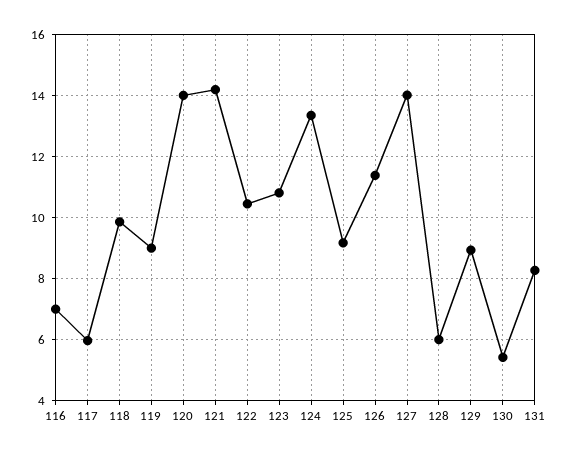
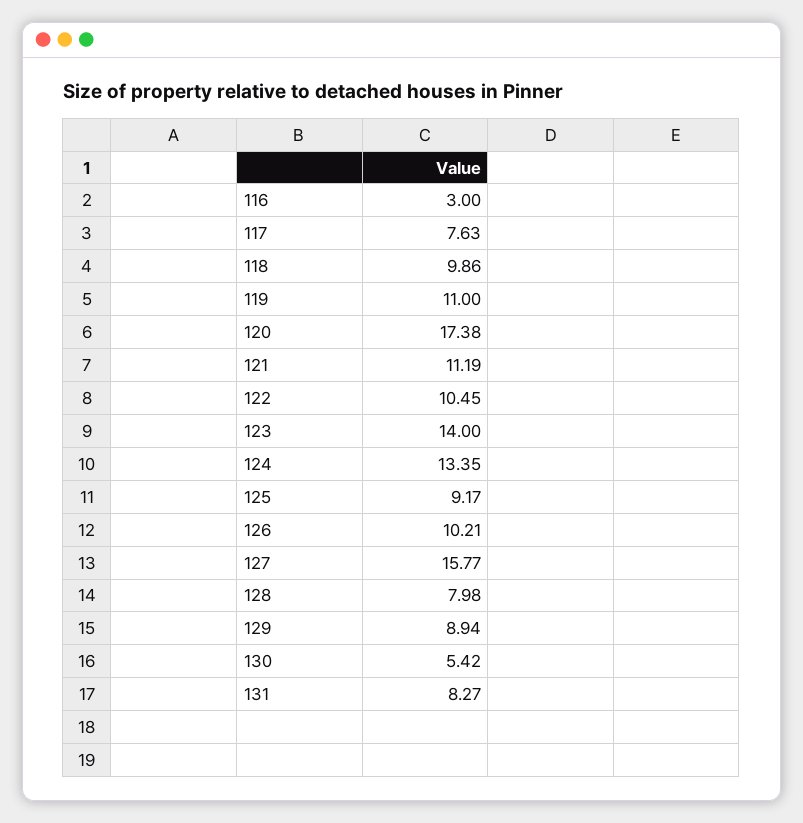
  {
-   "116": 7,
+   "116": 3,
-   "117": 6,
+   "117": 7.63,
    "118": 9.86,
-   "119": 9,
+   "119": 11,
-   "120": 14,
+   "120": 17.38,
-   "121": 14.2,
+   "121": 11.19,
    "122": 10.45,
-   "123": 10.8,
+   "123": 14,
    "124": 13.35,
    "125": 9.17,
-   "126": 11.4,
+   "126": 10.21,
-   "127": 14,
+   "127": 15.77,
-   "128": 6,
+   "128": 7.98,
    "129": 8.94,
    "130": 5.42,
    "131": 8.27
  }

